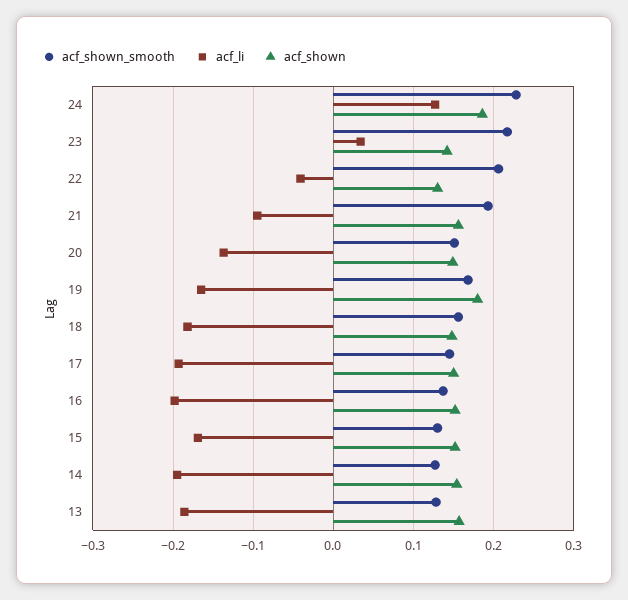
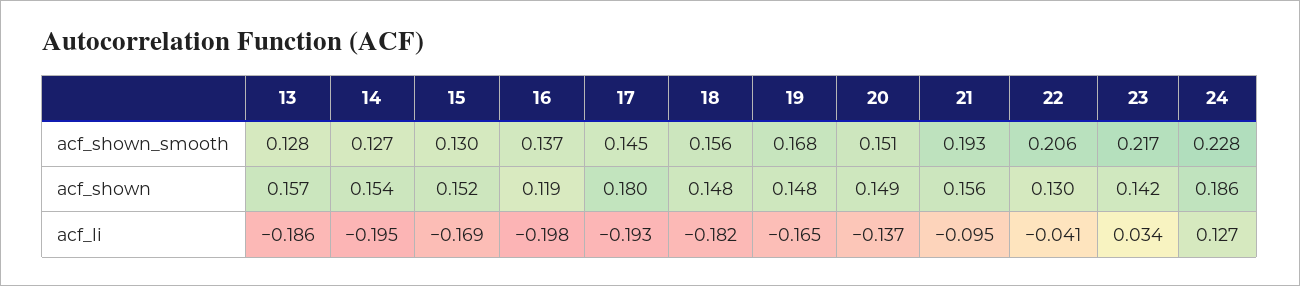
  {
    "acf_shown_smooth": {
      "24": 0.228,
      "23": 0.217,
      "22": 0.206,
      "21": 0.193,
      "20": 0.151,
      "19": 0.168,
      "18": 0.156,
      "17": 0.145,
      "16": 0.137,
      "15": 0.13,
      "14": 0.127,
      "13": 0.128
    },
    "acf_li": {
      "24": 0.127,
      "23": 0.034,
      "22": -0.041,
      "21": -0.095,
      "20": -0.137,
      "19": -0.165,
      "18": -0.182,
      "17": -0.193,
      "16": -0.198,
      "15": -0.169,
      "14": -0.195,
      "13": -0.186
    },
    "acf_shown": {
      "24": 0.186,
      "23": 0.142,
      "22": 0.13,
      "21": 0.156,
      "20": 0.149,
-     "19": 0.18,
+     "19": 0.148,
      "18": 0.148,
-     "17": 0.15,
+     "17": 0.18,
-     "16": 0.15,
+     "16": 0.119,
      "15": 0.152,
      "14": 0.154,
      "13": 0.157
    }
  }

